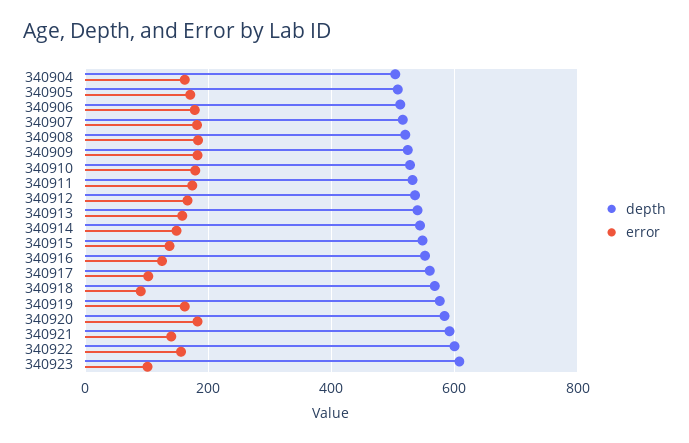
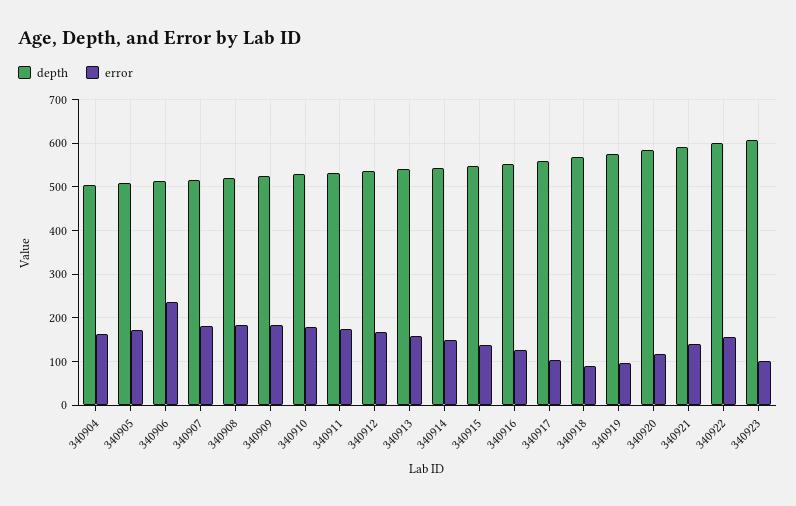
  {
    "depth": {
      "340904": 500,
      "340905": 500,
      "340906": 520,
      "340907": 520,
      "340908": 520,
      "340909": 520,
      "340910": 520,
      "340911": 540,
      "340912": 540,
      "340913": 540,
      "340914": 540,
      "340915": 540,
      "340916": 560,
      "340917": 560,
      "340918": 560,
      "340919": 580,
      "340920": 580,
      "340921": 600,
      "340922": 600,
      "340923": 600
    },
    "error": {
      "340904": 160,
      "340905": 180,
-     "340906": 180,
+     "340906": 240,
      "340907": 180,
      "340908": 180,
      "340909": 180,
      "340910": 180,
      "340911": 180,
      "340912": 160,
      "340913": 160,
      "340914": 140,
      "340915": 140,
      "340916": 120,
      "340917": 100,
      "340918": 100,
-     "340919": 160,
+     "340919": 100,
-     "340920": 180,
+     "340920": 120,
      "340921": 140,
      "340922": 160,
      "340923": 100
    }
  }

